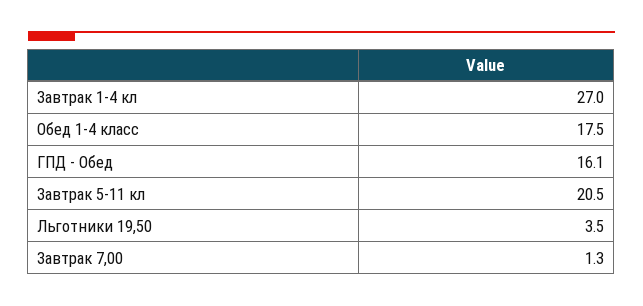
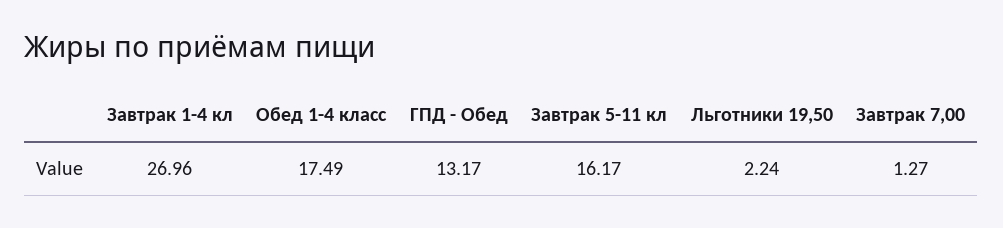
  {
    "Завтрак 1-4 кл": 26.96,
    "Обед 1-4 класс": 17.49,
-   "ГПД - Обед": 16.1,
+   "ГПД - Обед": 13.17,
-   "Завтрак 5-11 кл": 20.5,
+   "Завтрак 5-11 кл": 16.17,
-   "Льготники 19,50": 3.5,
+   "Льготники 19,50": 2.24,
    "Завтрак 7,00": 1.27
  }

